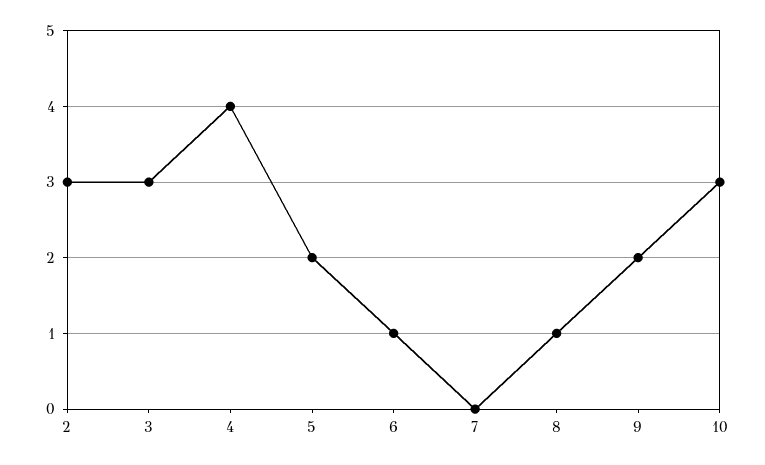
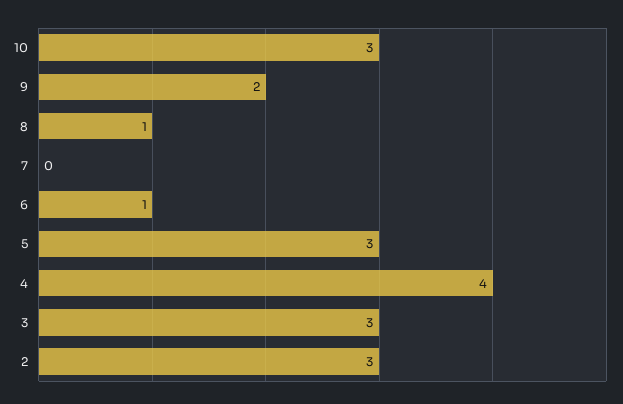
  {
    "2": 3,
    "3": 3,
    "4": 4,
-   "5": 2,
+   "5": 3,
    "6": 1,
    "7": 0,
    "8": 1,
    "9": 2,
    "10": 3
  }

